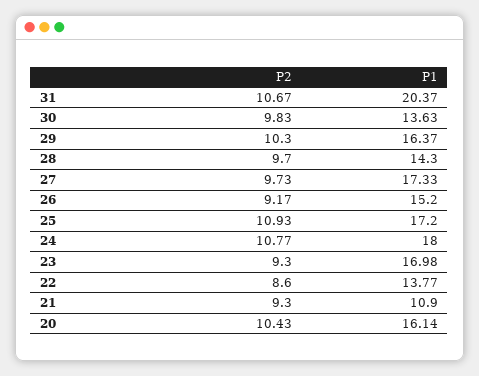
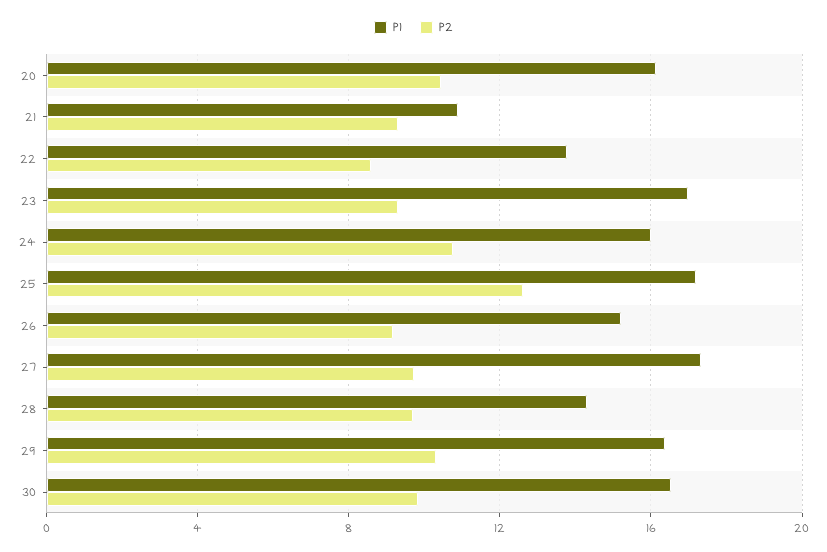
  {
    "P2": {
-     "31": 10.67,
      "30": 9.83,
      "29": 10.3,
      "28": 9.7,
      "27": 9.73,
      "26": 9.17,
-     "25": 10.93,
+     "25": 12.5,
      "24": 10.77,
      "23": 9.3,
      "22": 8.6,
      "21": 9.3,
      "20": 10.43
    },
    "P1": {
-     "31": 20.37,
-     "30": 13.63,
+     "30": 16.5,
      "29": 16.37,
      "28": 14.3,
      "27": 17.33,
      "26": 15.2,
      "25": 17.2,
-     "24": 18,
+     "24": 16,
      "23": 16.98,
      "22": 13.77,
      "21": 10.9,
      "20": 16.14
    }
  }

